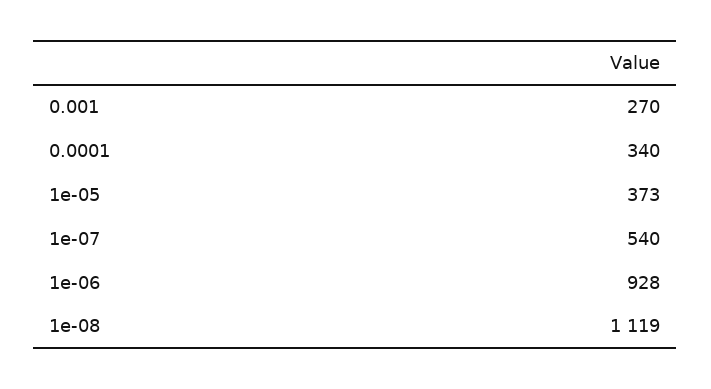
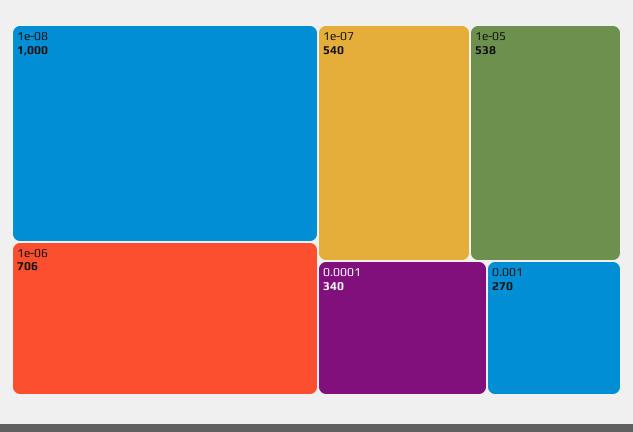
  {
    "0.001": 270,
    "0.0001": 340,
-   "1e-05": 373,
+   "1e-05": 538,
    "1e-07": 540,
-   "1e-06": 928,
+   "1e-06": 706,
-   "1e-08": 1119
+   "1e-08": 1000
  }

